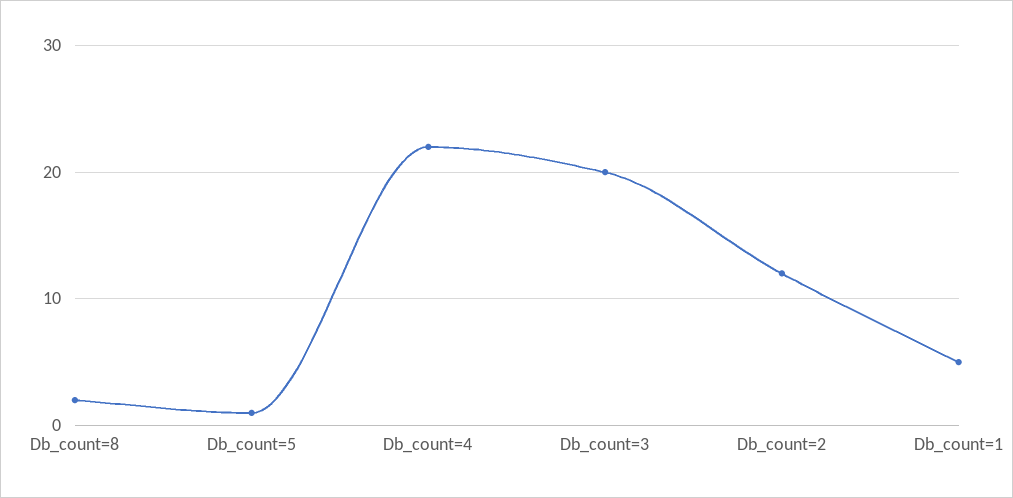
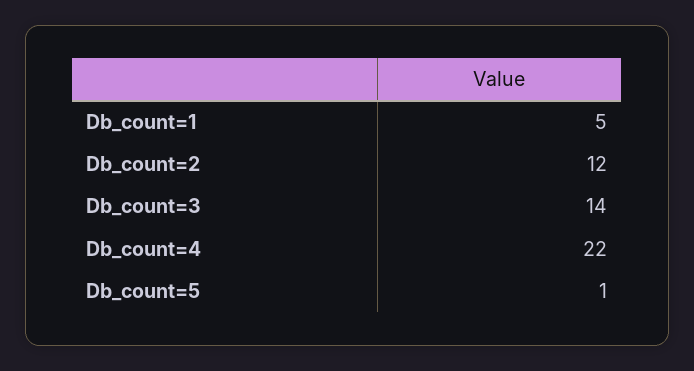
  {
-   "Db_count=8": 2,
    "Db_count=5": 1,
    "Db_count=4": 22,
-   "Db_count=3": 20,
+   "Db_count=3": 14,
    "Db_count=2": 12,
    "Db_count=1": 5
  }

